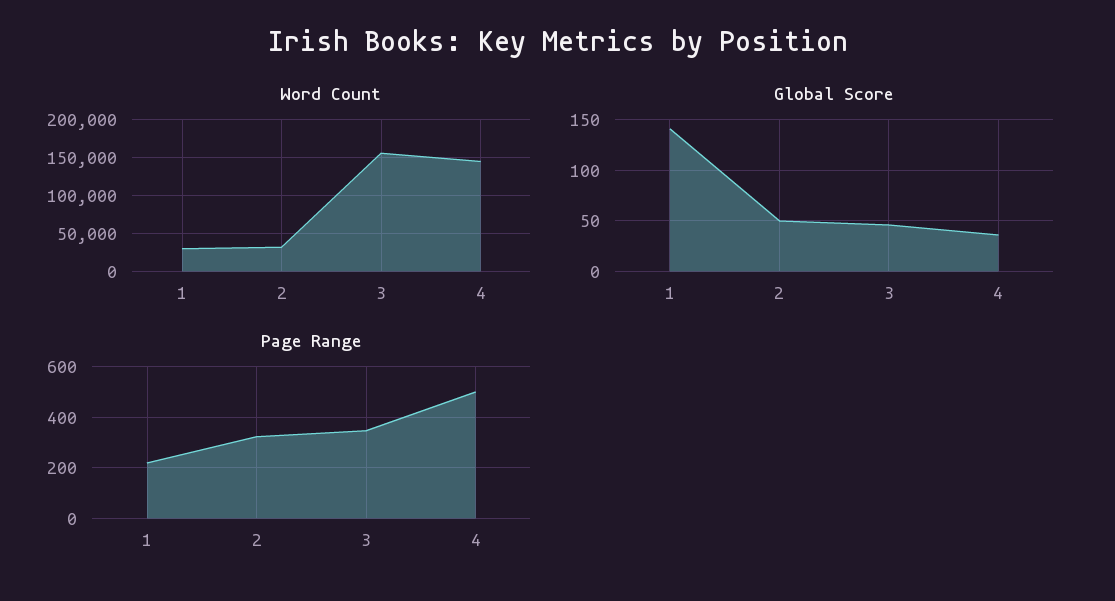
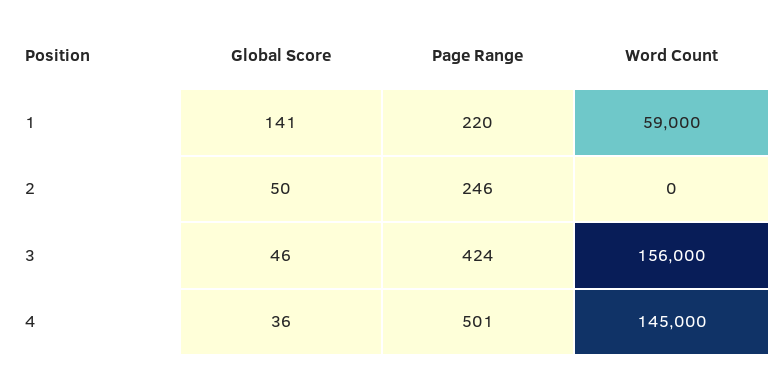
  {
    "Word Count": {
-     "1": 30000,
+     "1": 59000,
-     "2": 30000,
+     "2": 0,
      "3": 156000,
      "4": 145000
    },
    "Global Score": {
      "1": 141,
      "2": 50,
      "3": 46,
      "4": 36
    },
    "Page Range": {
      "1": 220,
-     "2": 325,
+     "2": 246,
-     "3": 350,
+     "3": 424,
      "4": 501
    }
  }

